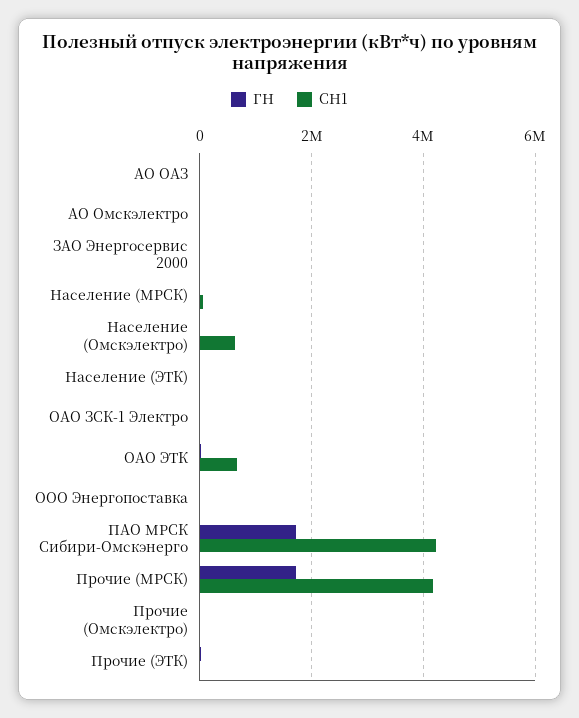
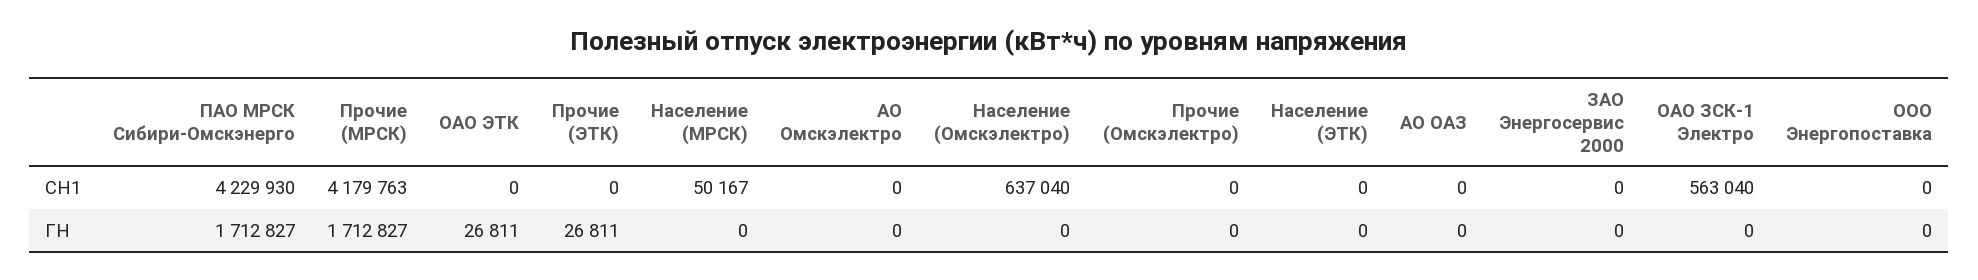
  {
    "ГН": {
      "АО ОАЗ": 0,
      "АО Омскэлектро": 0,
      "ЗАО Энергосервис 2000": 0,
      "Население (МРСК)": 0,
      "Население (Омскэлектро)": 0,
      "Население (ЭТК)": 0,
      "ОАО ЗСК-1 Электро": 0,
      "ОАО ЭТК": 26811,
      "ООО Энергопоставка": 0,
      "ПАО МРСК Сибири-Омскэнерго": 1712827,
      "Прочие (МРСК)": 1712827,
      "Прочие (Омскэлектро)": 0,
      "Прочие (ЭТК)": 26811
    },
    "СН1": {
      "АО ОАЗ": 0,
      "АО Омскэлектро": 0,
      "ЗАО Энергосервис 2000": 0,
      "Население (МРСК)": 50167,
      "Население (Омскэлектро)": 637040,
      "Население (ЭТК)": 0,
-     "ОАО ЗСК-1 Электро": 0,
+     "ОАО ЗСК-1 Электро": 563040,
-     "ОАО ЭТК": 600000,
+     "ОАО ЭТК": 0,
      "ООО Энергопоставка": 0,
      "ПАО МРСК Сибири-Омскэнерго": 4229930,
      "Прочие (МРСК)": 4179763,
      "Прочие (Омскэлектро)": 0,
      "Прочие (ЭТК)": 0
    }
  }

